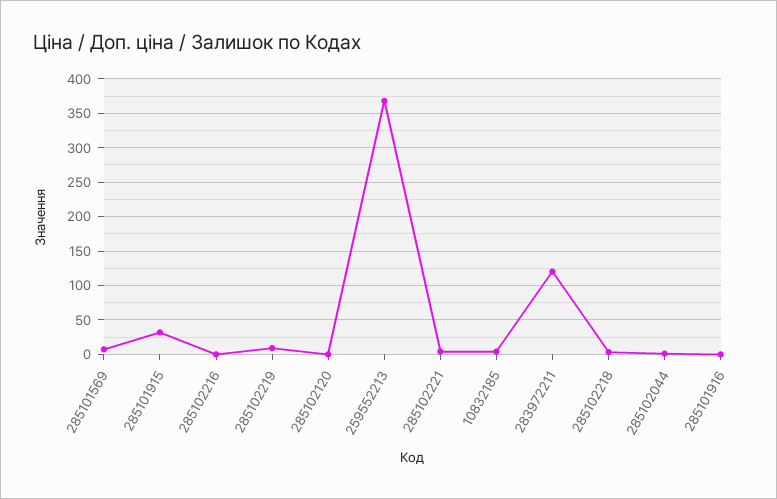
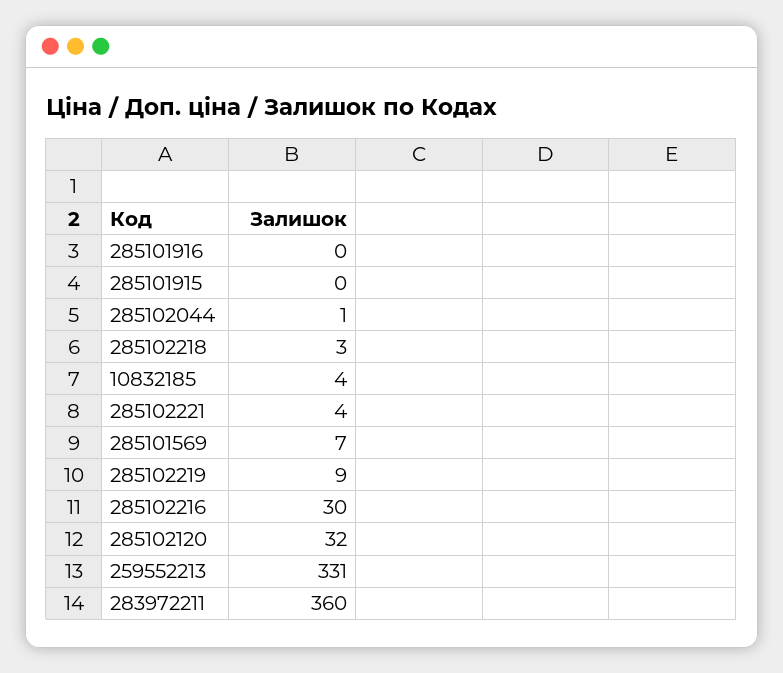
  {
    "285101569": 7,
-   "285101915": 30,
+   "285101915": 0,
-   "285102216": 0,
+   "285102216": 30,
    "285102219": 9,
-   "285102120": 0,
+   "285102120": 32,
-   "259552213": 370,
+   "259552213": 331,
    "285102221": 4,
    "10832185": 4,
-   "283972211": 120,
+   "283972211": 360,
    "285102218": 3,
    "285102044": 1,
    "285101916": 0
  }

